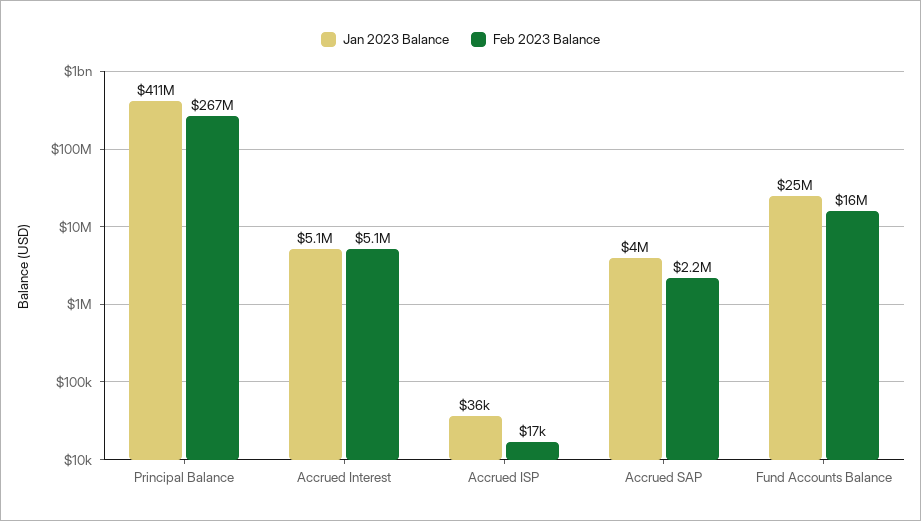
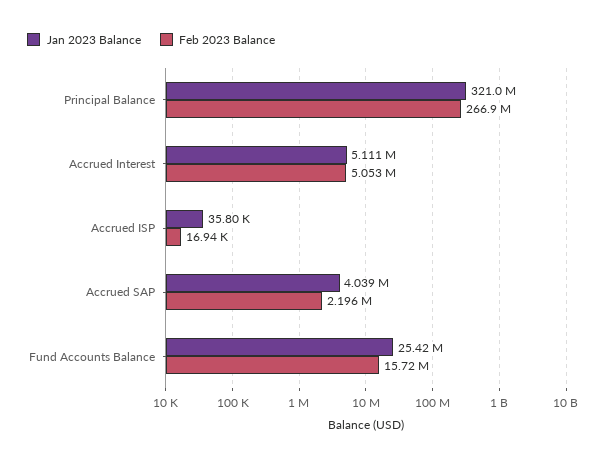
  {
    "Jan 2023 Balance": {
-     "Principal Balance": 411000000,
+     "Principal Balance": 321000000,
      "Accrued Interest": 5111000,
      "Accrued ISP": 35800,
      "Accrued SAP": 4039000,
      "Fund Accounts Balance": 25420000
    },
    "Feb 2023 Balance": {
      "Principal Balance": 266900000,
      "Accrued Interest": 5053000,
      "Accrued ISP": 16940,
      "Accrued SAP": 2196000,
      "Fund Accounts Balance": 15720000
    }
  }

